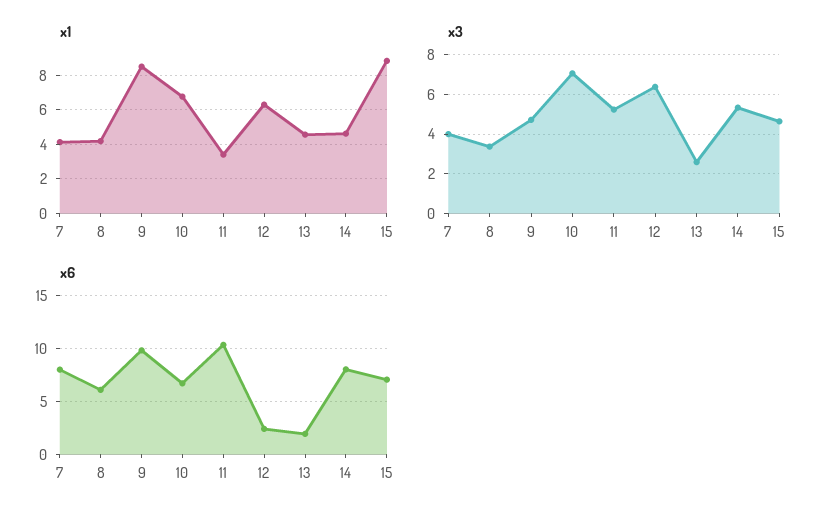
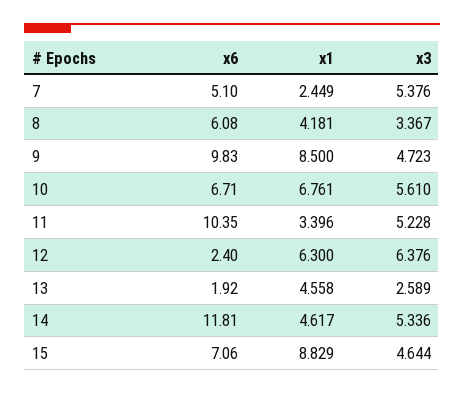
  {
    "x1": {
-     "7": 4,
+     "7": 2.449,
      "8": 4.181,
      "9": 8.5,
      "10": 6.761,
      "11": 3.396,
      "12": 6.3,
      "13": 4.558,
      "14": 4.617,
      "15": 8.829
    },
    "x3": {
-     "7": 4,
+     "7": 5.376,
      "8": 3.367,
      "9": 4.723,
-     "10": 7,
+     "10": 5.61,
      "11": 5.228,
      "12": 6.376,
      "13": 2.589,
      "14": 5.336,
      "15": 4.644
    },
    "x6": {
-     "7": 8,
+     "7": 5.1,
      "8": 6.08,
      "9": 9.83,
      "10": 6.71,
      "11": 10.35,
      "12": 2.4,
      "13": 1.92,
-     "14": 8,
+     "14": 11.81,
      "15": 7.06
    }
  }

